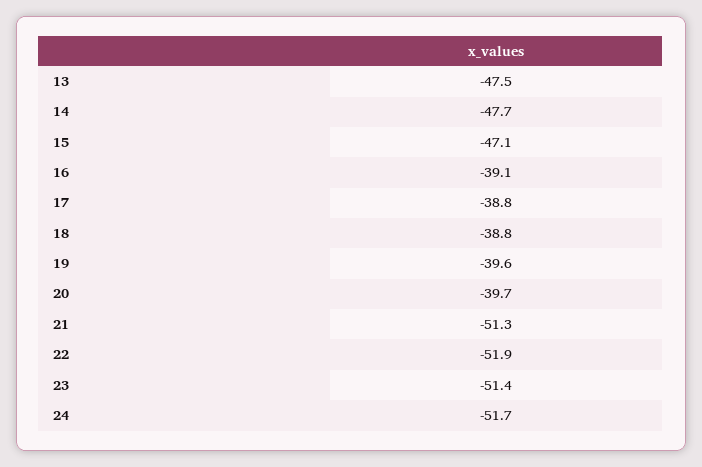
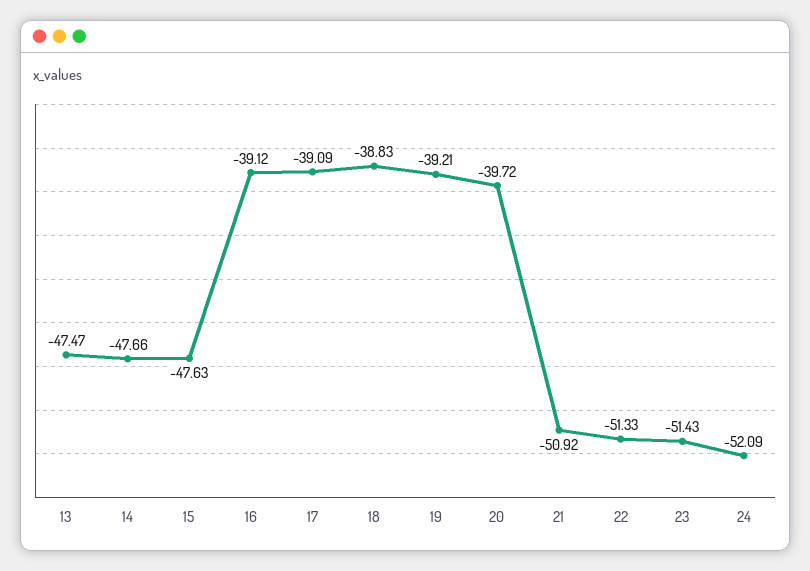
  {
    "13": -47.47,
    "14": -47.66,
-   "15": -47.1,
+   "15": -47.63,
    "16": -39.12,
-   "17": -38.8,
+   "17": -39.09,
    "18": -38.83,
-   "19": -39.6,
+   "19": -39.21,
    "20": -39.72,
-   "21": -51.3,
+   "21": -50.92,
-   "22": -51.9,
+   "22": -51.33,
    "23": -51.43,
-   "24": -51.7
+   "24": -52.09
  }

